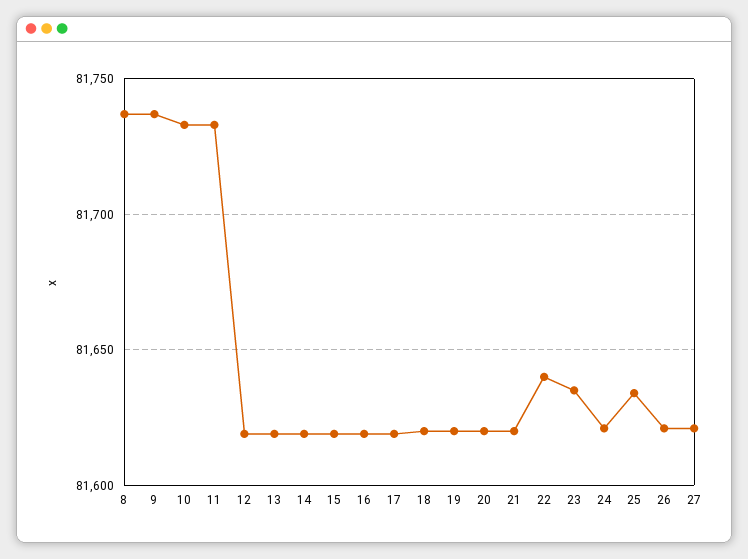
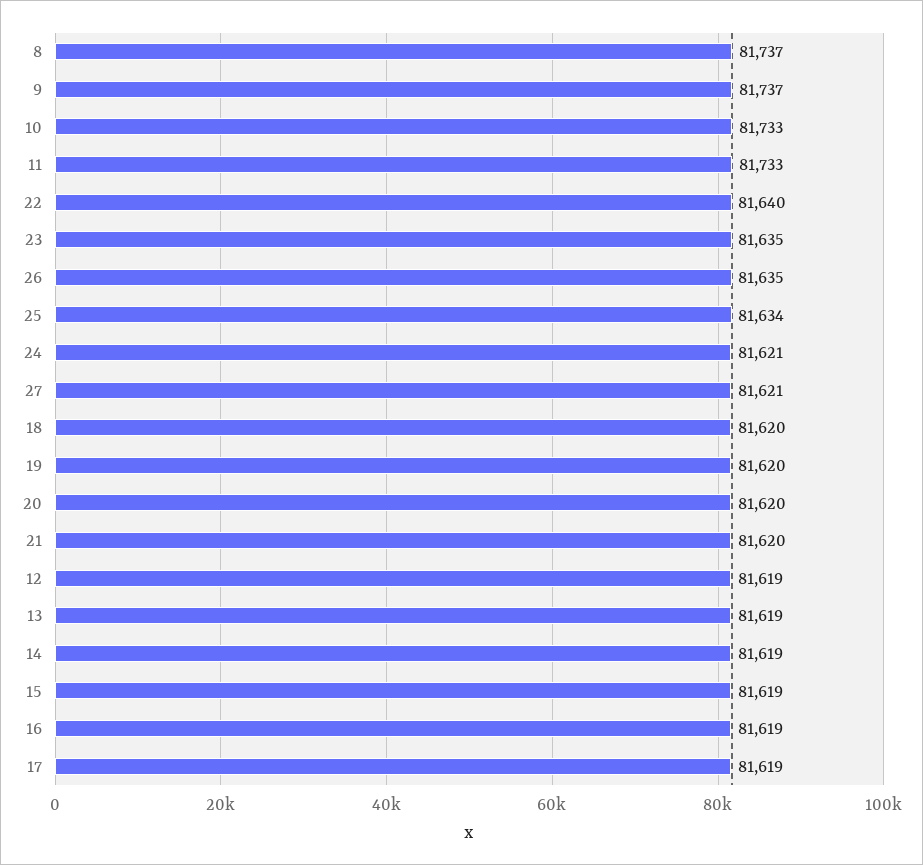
  {
    "8": 81737,
    "9": 81737,
    "10": 81733,
    "11": 81733,
    "12": 81619,
    "13": 81619,
    "14": 81619,
    "15": 81619,
    "16": 81619,
    "17": 81619,
    "18": 81620,
    "19": 81620,
    "20": 81620,
    "21": 81620,
    "22": 81640,
    "23": 81635,
    "24": 81621,
    "25": 81634,
-   "26": 81620,
+   "26": 81635,
    "27": 81621
  }

